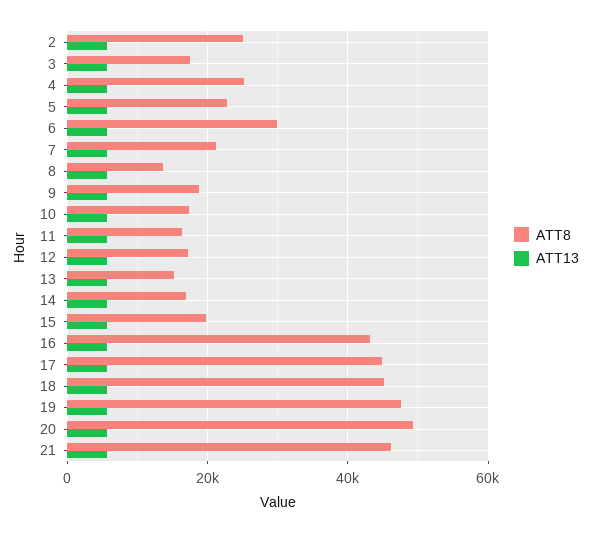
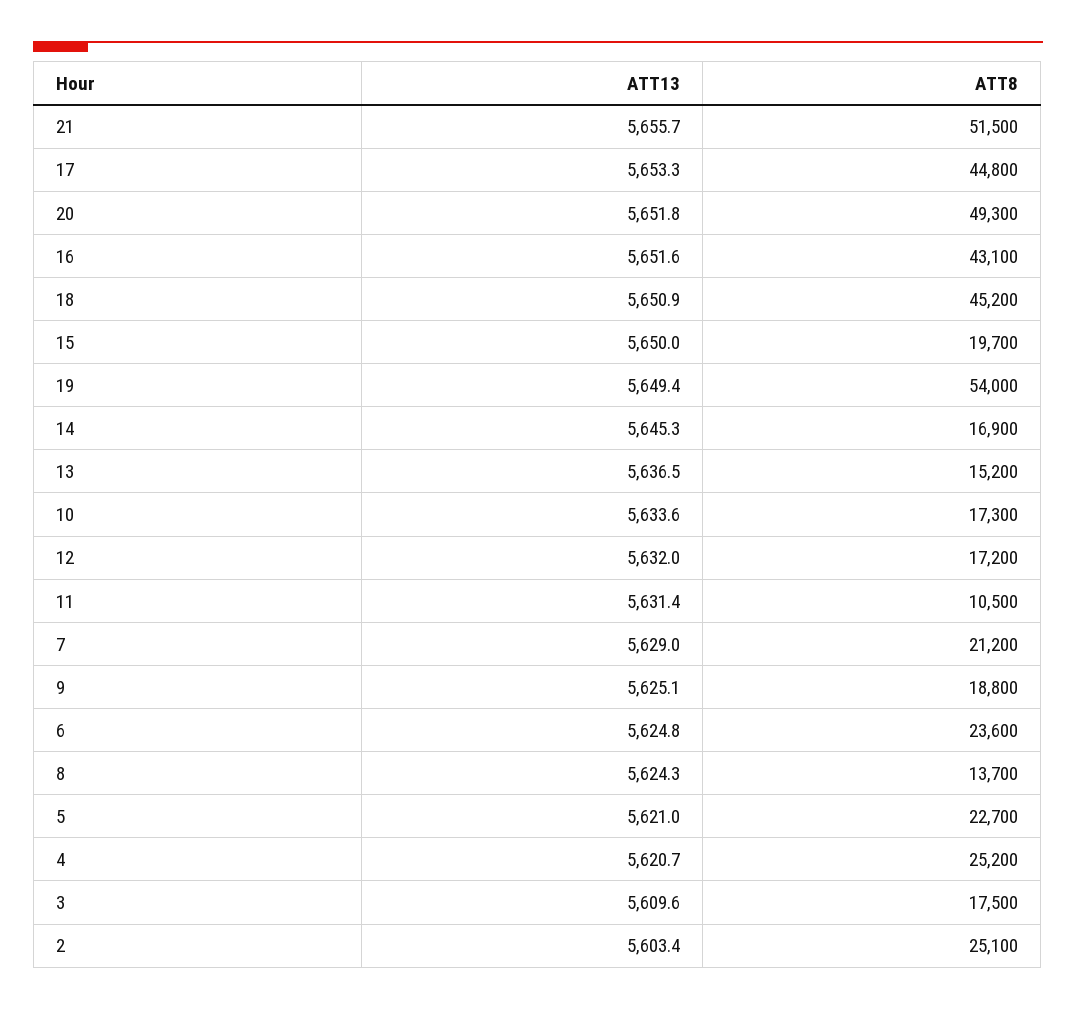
  {
    "ATT8": {
      "2": 25100,
      "3": 17500,
      "4": 25200,
      "5": 22700,
-     "6": 30000,
+     "6": 23600,
      "7": 21200,
      "8": 13700,
      "9": 18800,
      "10": 17300,
-     "11": 16000,
+     "11": 10500,
      "12": 17200,
      "13": 15200,
      "14": 16900,
      "15": 19700,
      "16": 43100,
      "17": 44800,
      "18": 45200,
-     "19": 48000,
+     "19": 54000,
      "20": 49300,
-     "21": 46000
+     "21": 51500
    },
    "ATT13": {
      "2": 5603.4,
      "3": 5609.6,
      "4": 5620.7,
      "5": 5621,
      "6": 5624.8,
      "7": 5629,
      "8": 5624.3,
      "9": 5625.1,
      "10": 5633.6,
      "11": 5631.4,
      "12": 5632,
      "13": 5636.5,
      "14": 5645.3,
      "15": 5650,
      "16": 5651.6,
      "17": 5653.3,
      "18": 5650.9,
      "19": 5649.4,
      "20": 5651.8,
      "21": 5655.7
    }
  }

